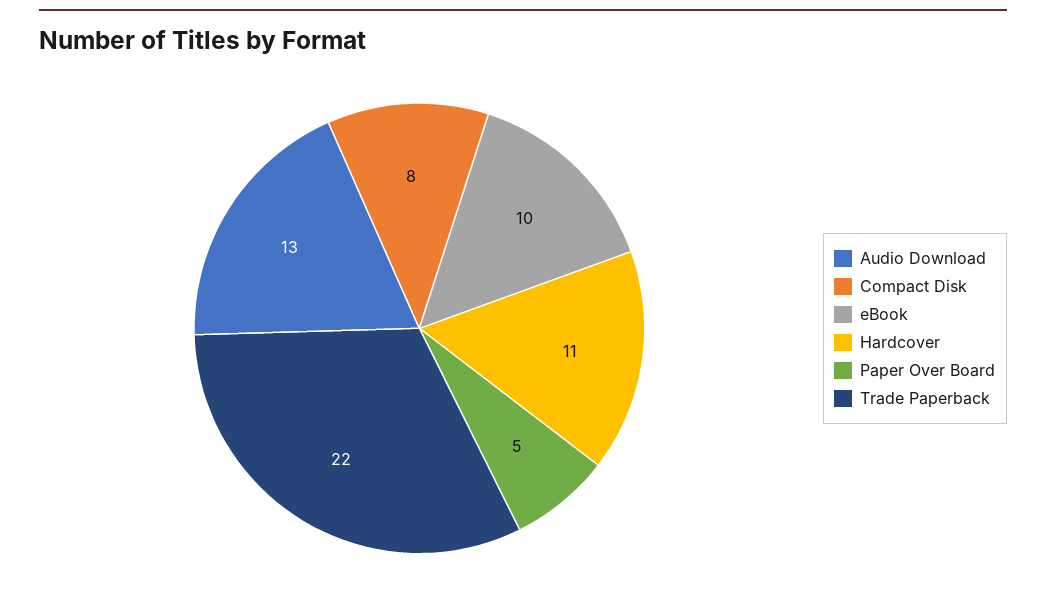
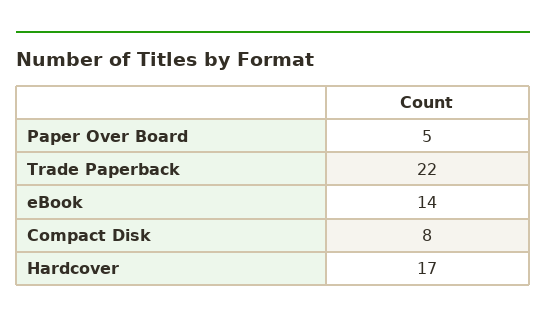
  {
-   "Audio Download": 13,
    "Compact Disk": 8,
-   "eBook": 10,
+   "eBook": 14,
-   "Hardcover": 11,
+   "Hardcover": 17,
    "Paper Over Board": 5,
    "Trade Paperback": 22
  }

